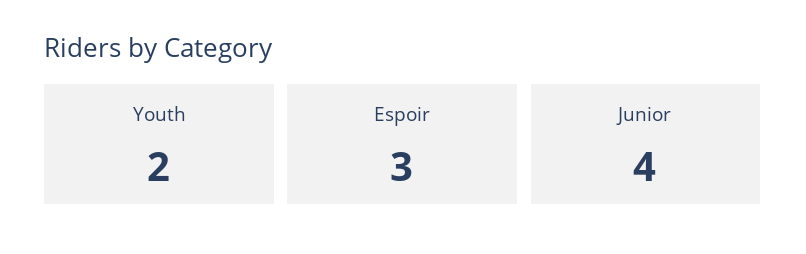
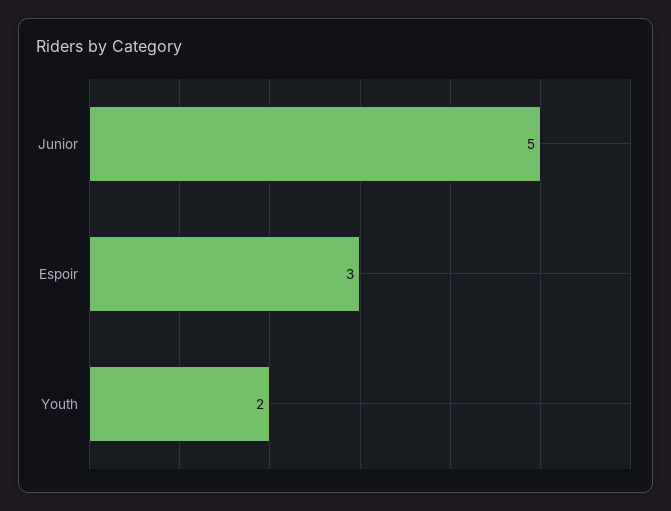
  {
    "Youth": 2,
    "Espoir": 3,
-   "Junior": 4
+   "Junior": 5
  }

